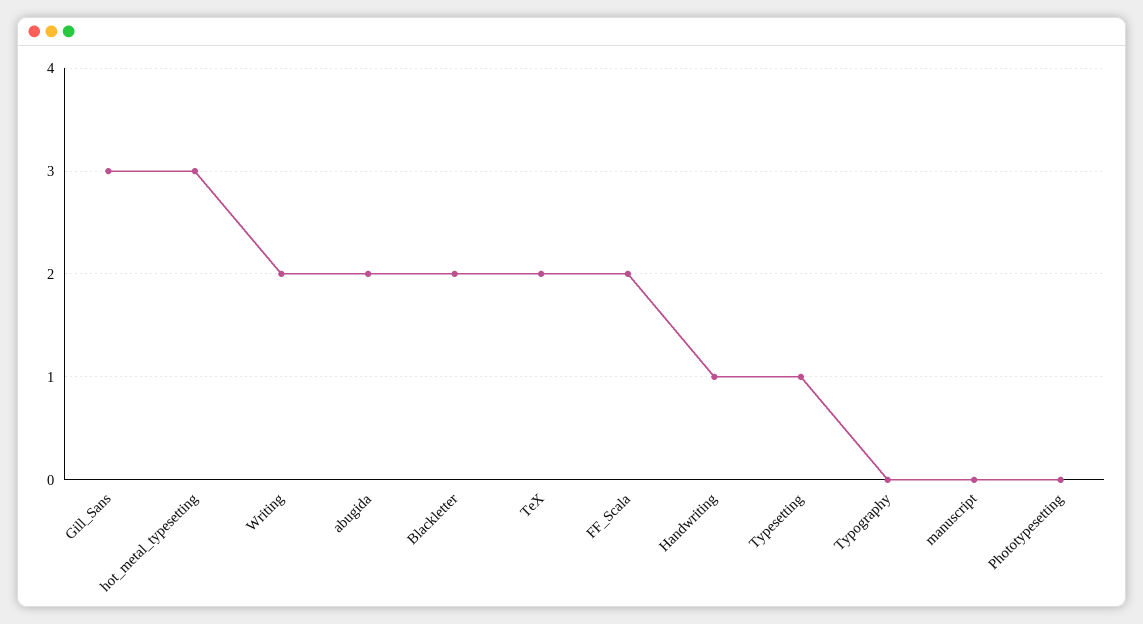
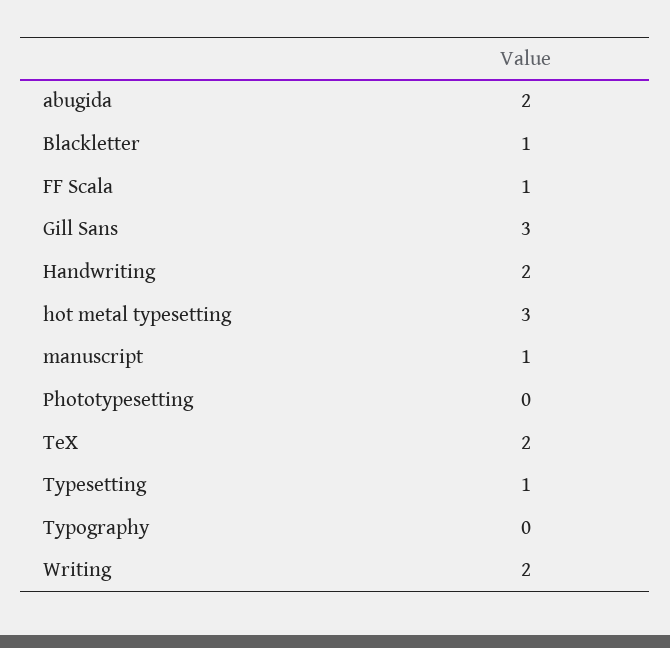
  {
    "Gill_Sans": 3,
    "hot_metal_typesetting": 3,
    "Writing": 2,
    "abugida": 2,
-   "Blackletter": 2,
+   "Blackletter": 1,
    "TeX": 2,
-   "FF_Scala": 2,
+   "FF_Scala": 1,
-   "Handwriting": 1,
+   "Handwriting": 2,
    "Typesetting": 1,
    "Typography": 0,
-   "manuscript": 0,
+   "manuscript": 1,
    "Phototypesetting": 0
  }

